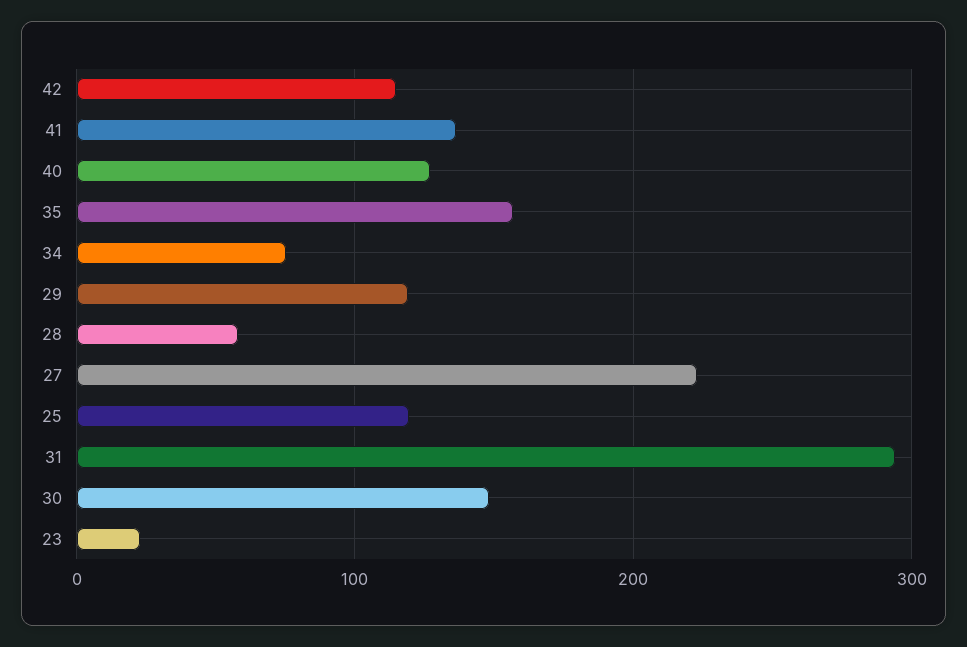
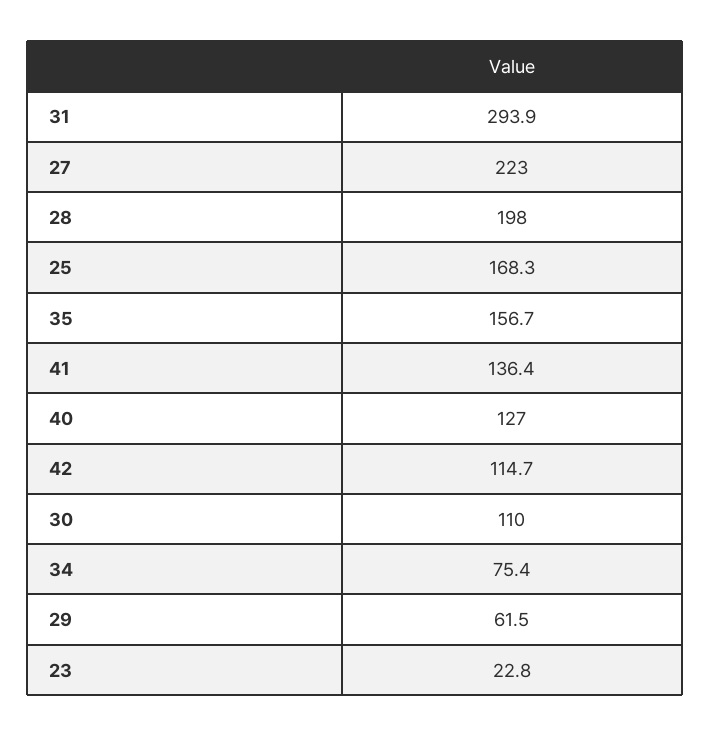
  {
    "42": 114.7,
    "41": 136.4,
    "40": 127,
    "35": 156.7,
    "34": 75.4,
-   "29": 120,
+   "29": 61.5,
-   "28": 60,
+   "28": 198,
    "27": 223,
-   "25": 120,
+   "25": 168.3,
    "31": 293.9,
-   "30": 150,
+   "30": 110,
    "23": 22.8
  }

